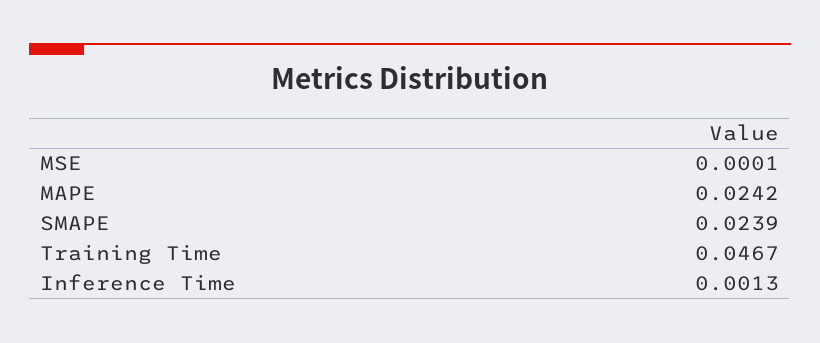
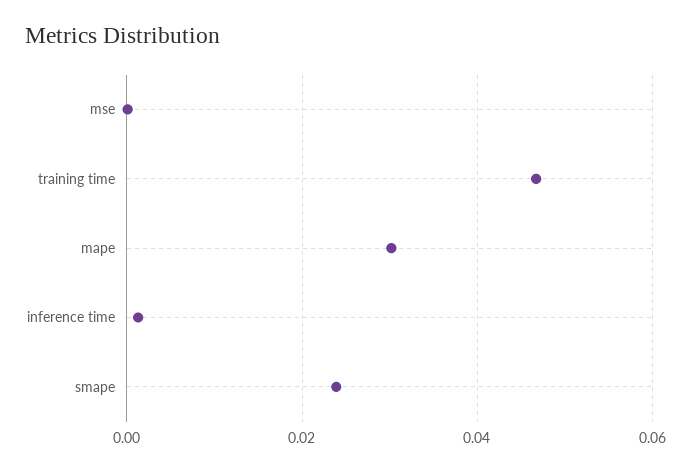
  {
    "MSE": 0.0001,
-   "MAPE": 0.0242,
+   "MAPE": 0.03,
    "SMAPE": 0.0239,
    "Training Time": 0.0467,
    "Inference Time": 0.0013
  }

